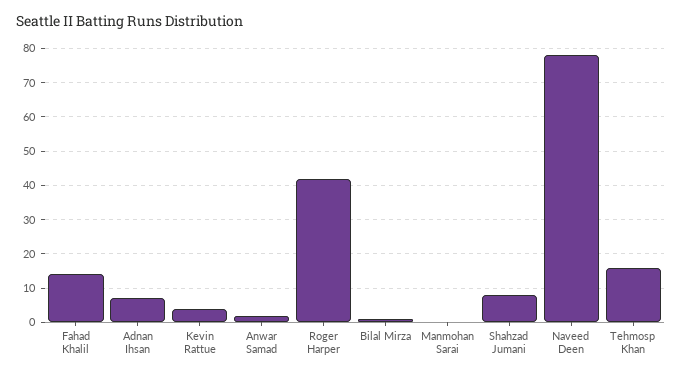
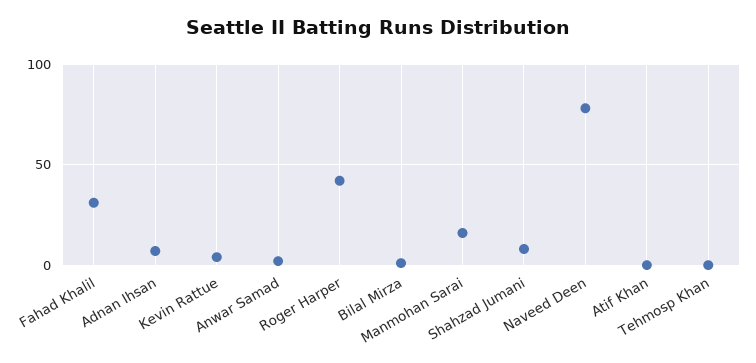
  {
-   "Fahad Khalil": 15,
+   "Fahad Khalil": 30,
    "Adnan Ihsan": 5,
    "Kevin Rattue": 5,
    "Anwar Samad": 0,
    "Roger Harper": 40,
    "Bilal Mirza": 0,
-   "Manmohan Sarai": 0,
+   "Manmohan Sarai": 15,
    "Shahzad Jumani": 10,
    "Naveed Deen": 80,
-   "Tehmosp Khan": 15
+   "Tehmosp Khan": 0,
+   "Atif Khan": 0
  }

